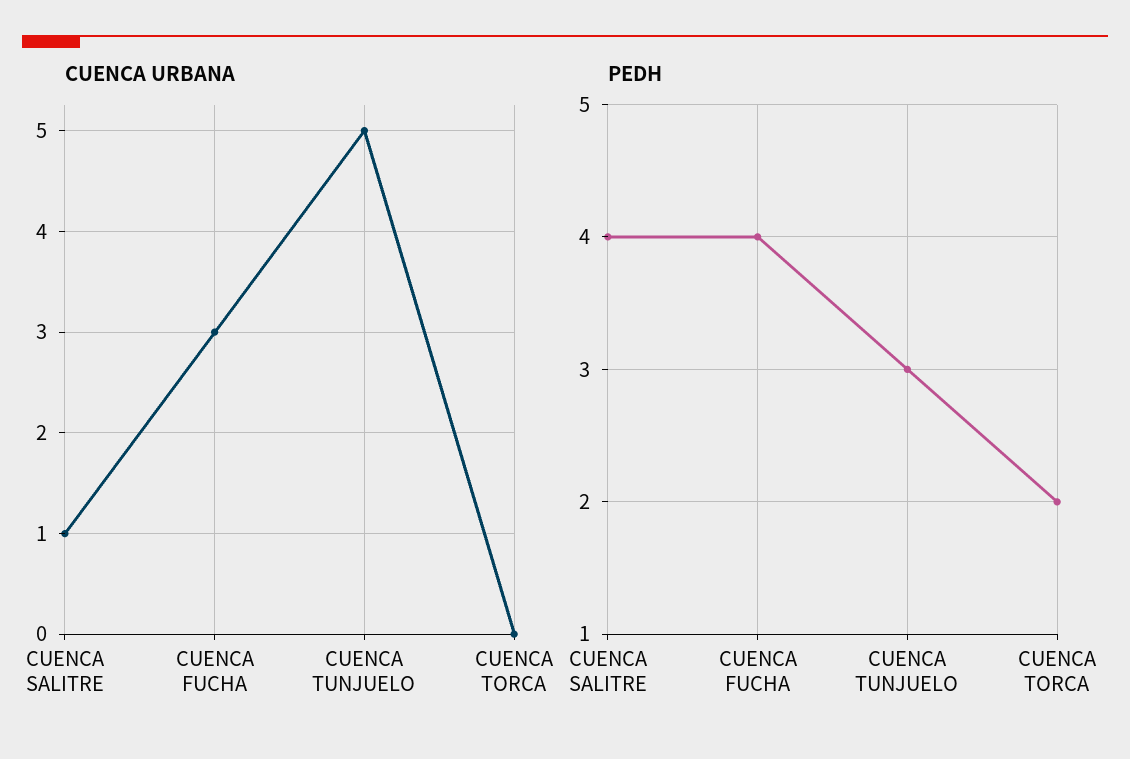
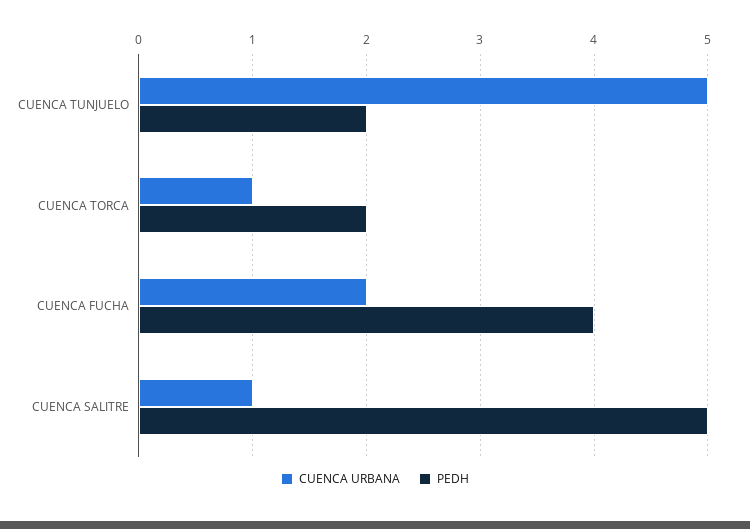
  {
    "CUENCA URBANA": {
      "CUENCA SALITRE": 1,
-     "CUENCA FUCHA": 3,
+     "CUENCA FUCHA": 2,
      "CUENCA TUNJUELO": 5,
-     "CUENCA TORCA": 0
+     "CUENCA TORCA": 1
    },
    "PEDH": {
-     "CUENCA SALITRE": 4,
+     "CUENCA SALITRE": 5,
      "CUENCA FUCHA": 4,
-     "CUENCA TUNJUELO": 3,
+     "CUENCA TUNJUELO": 2,
      "CUENCA TORCA": 2
    }
  }

